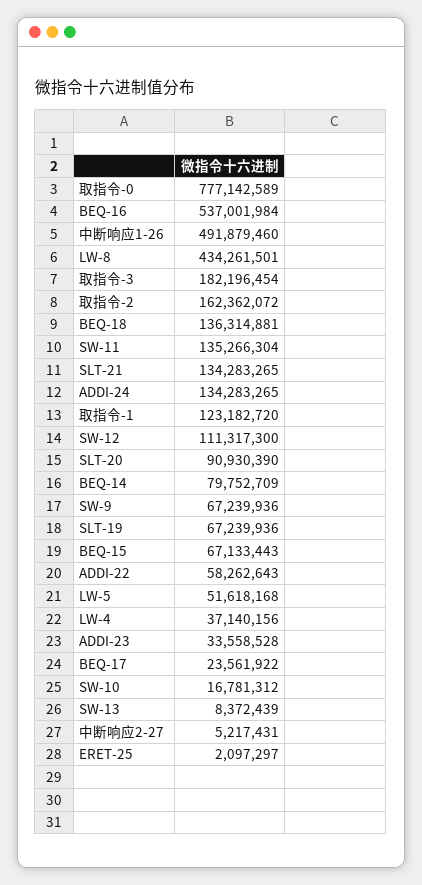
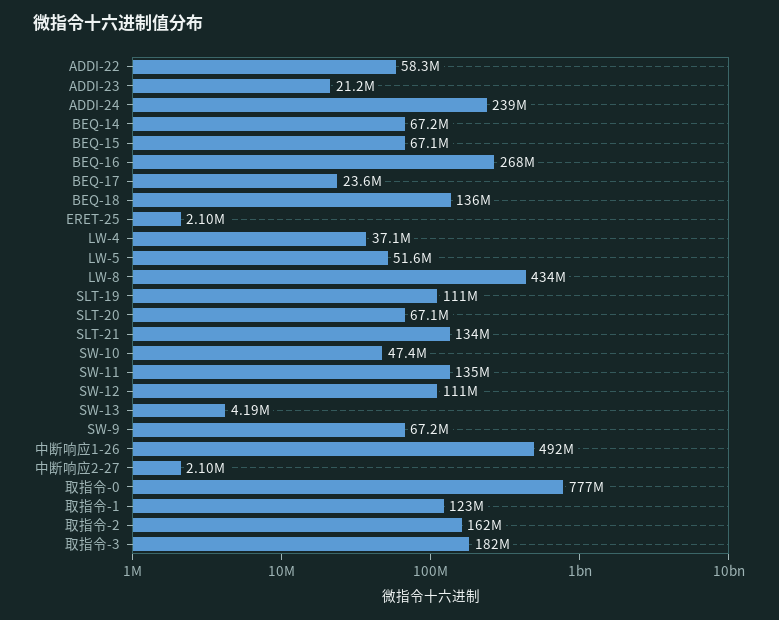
  {
    "取指令-0": 777142589,
-   "BEQ-16": 537001984,
+   "BEQ-16": 268000000,
    "中断响应1-26": 491879460,
    "LW-8": 434261501,
    "取指令-3": 182196454,
    "取指令-2": 162362072,
    "BEQ-18": 136314881,
    "SW-11": 135266304,
    "SLT-21": 134283265,
-   "ADDI-24": 134283265,
+   "ADDI-24": 239000000,
    "取指令-1": 123182720,
    "SW-12": 111317300,
-   "SLT-20": 90930390,
+   "SLT-20": 67100000,
-   "BEQ-14": 79752709,
+   "BEQ-14": 67200000,
    "SW-9": 67239936,
-   "SLT-19": 67239936,
+   "SLT-19": 111000000,
    "BEQ-15": 67133443,
    "ADDI-22": 58262643,
    "LW-5": 51618168,
    "LW-4": 37140156,
-   "ADDI-23": 33558528,
+   "ADDI-23": 21200000,
    "BEQ-17": 23561922,
-   "SW-10": 16781312,
+   "SW-10": 47400000,
-   "SW-13": 8372439,
+   "SW-13": 4190000,
-   "中断响应2-27": 5217431,
+   "中断响应2-27": 2100000,
    "ERET-25": 2097297
  }

